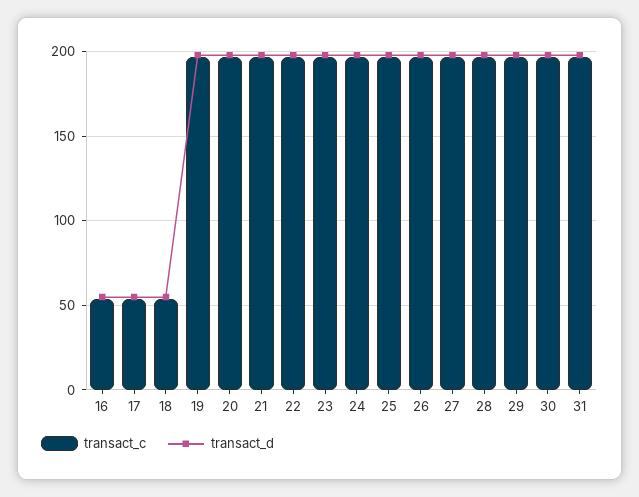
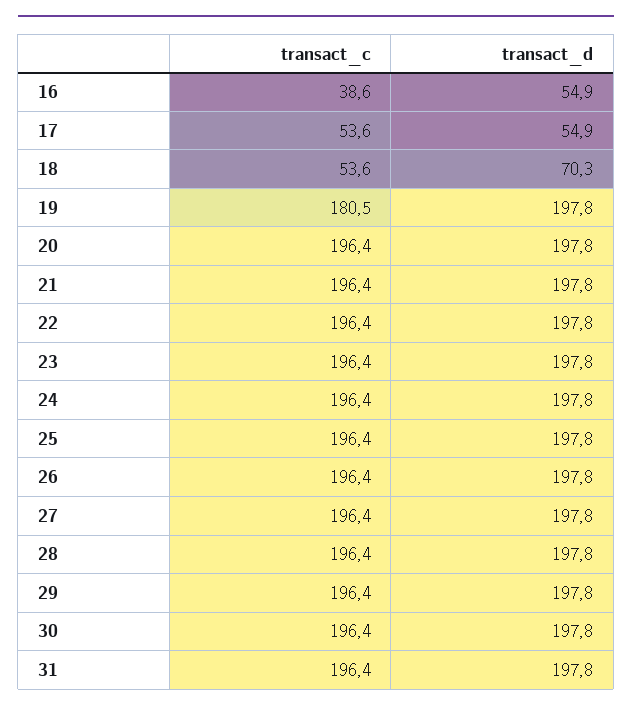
  {
    "transact_c": {
-     "16": 55,
+     "16": 38.6,
      "17": 53.6,
      "18": 53.6,
-     "19": 195,
+     "19": 180.5,
      "20": 196.4,
      "21": 196.4,
      "22": 196.4,
      "23": 196.4,
      "24": 196.4,
      "25": 196.4,
      "26": 196.4,
      "27": 196.4,
      "28": 196.4,
      "29": 196.4,
      "30": 196.4,
      "31": 196.4
    },
    "transact_d": {
      "16": 54.9,
      "17": 54.9,
-     "18": 55,
+     "18": 70.3,
      "19": 197.8,
      "20": 197.8,
      "21": 197.8,
      "22": 197.8,
      "23": 197.8,
      "24": 197.8,
      "25": 197.8,
      "26": 197.8,
      "27": 197.8,
      "28": 197.8,
      "29": 197.8,
      "30": 197.8,
      "31": 197.8
    }
  }

